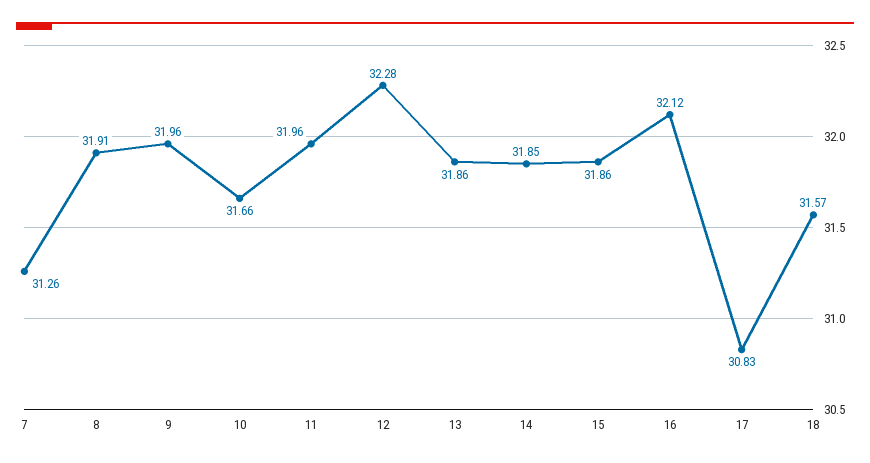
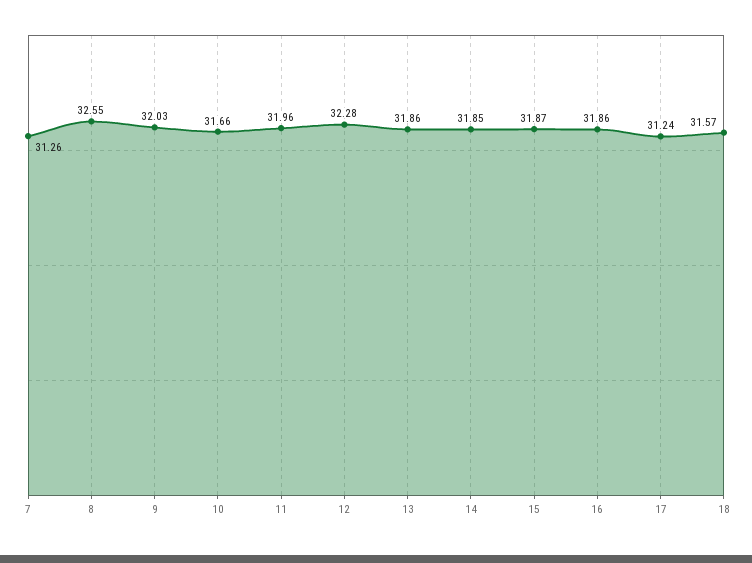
  {
    "7": 31.26,
-   "8": 31.91,
+   "8": 32.55,
-   "9": 31.96,
+   "9": 32.03,
    "10": 31.66,
    "11": 31.96,
    "12": 32.28,
    "13": 31.86,
    "14": 31.85,
-   "15": 31.86,
+   "15": 31.87,
-   "16": 32.12,
+   "16": 31.86,
-   "17": 30.83,
+   "17": 31.24,
    "18": 31.57
  }

